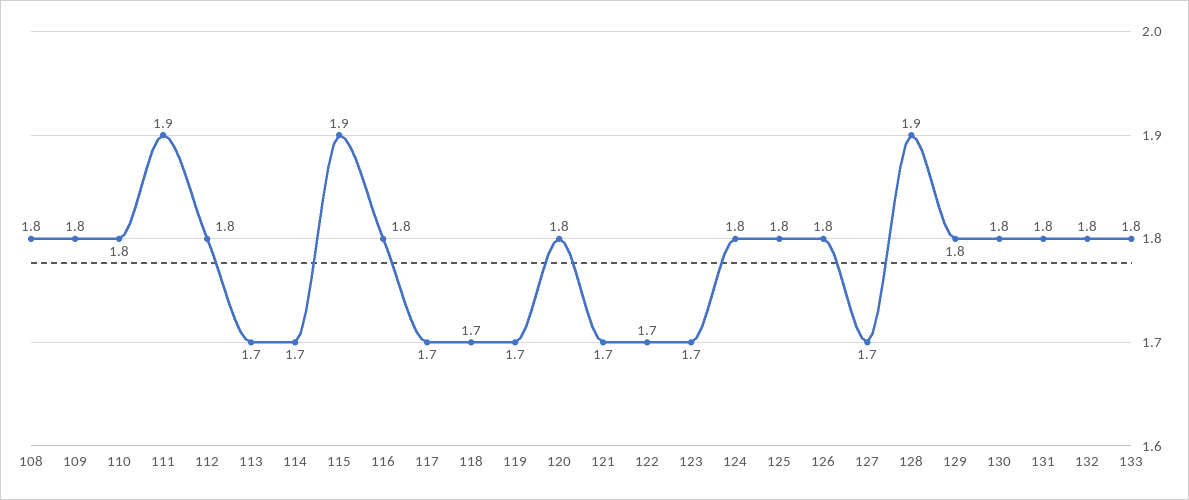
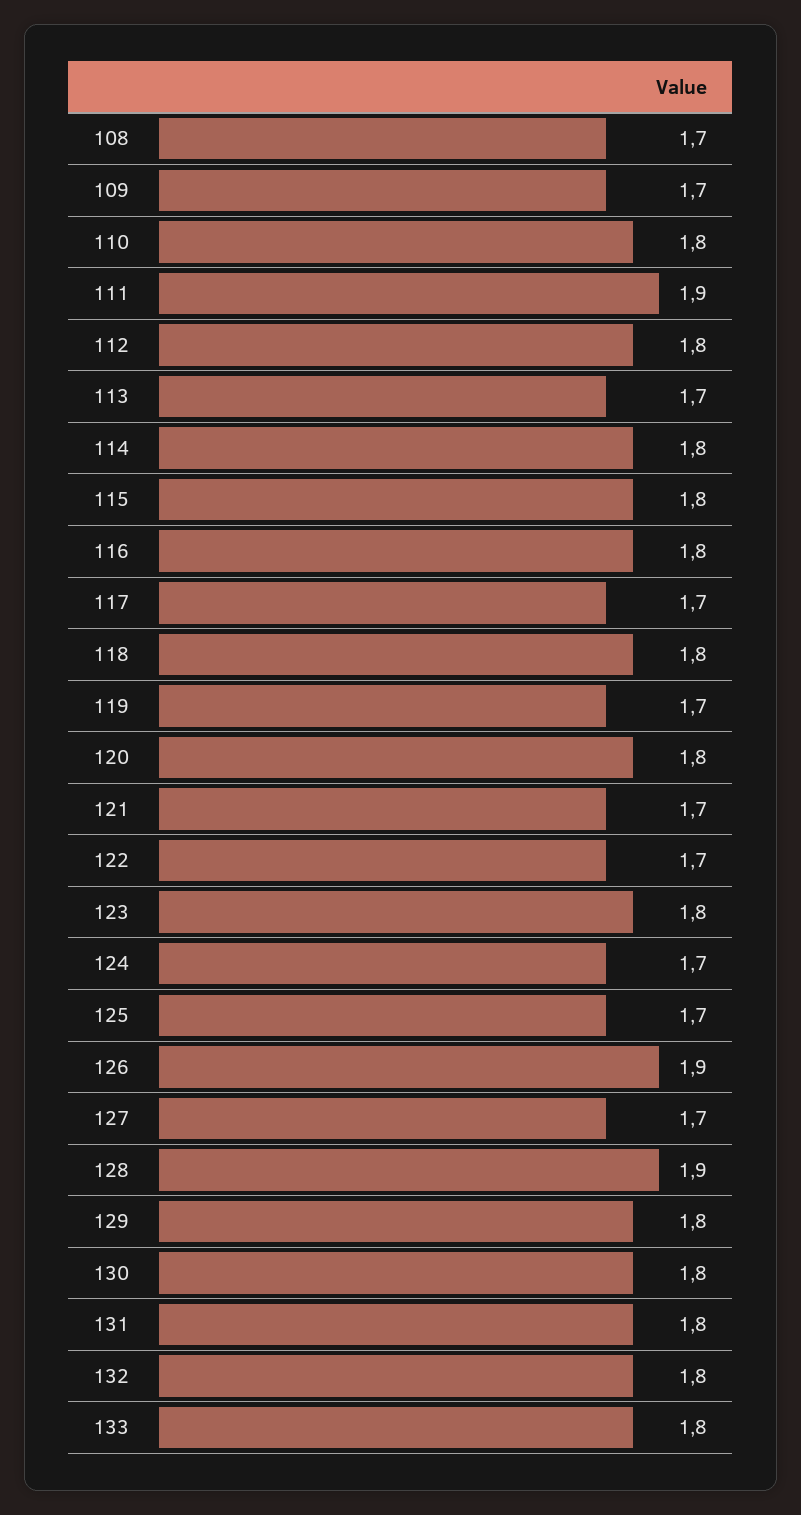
  {
-   "108": 1.8,
+   "108": 1.7,
-   "109": 1.8,
+   "109": 1.7,
    "110": 1.8,
    "111": 1.9,
    "112": 1.8,
    "113": 1.7,
-   "114": 1.7,
+   "114": 1.8,
-   "115": 1.9,
+   "115": 1.8,
    "116": 1.8,
    "117": 1.7,
-   "118": 1.7,
+   "118": 1.8,
    "119": 1.7,
    "120": 1.8,
    "121": 1.7,
    "122": 1.7,
-   "123": 1.7,
+   "123": 1.8,
-   "124": 1.8,
+   "124": 1.7,
-   "125": 1.8,
+   "125": 1.7,
-   "126": 1.8,
+   "126": 1.9,
    "127": 1.7,
    "128": 1.9,
    "129": 1.8,
    "130": 1.8,
    "131": 1.8,
    "132": 1.8,
    "133": 1.8
  }

